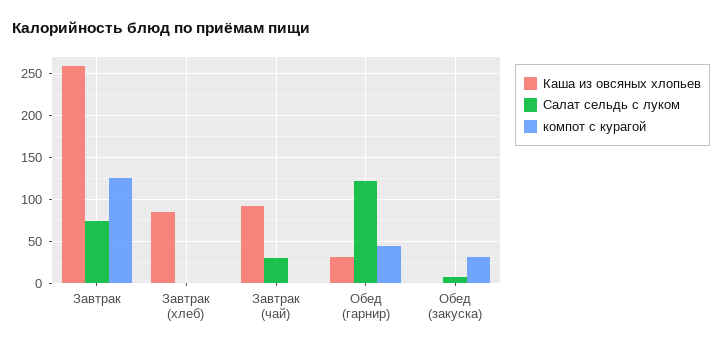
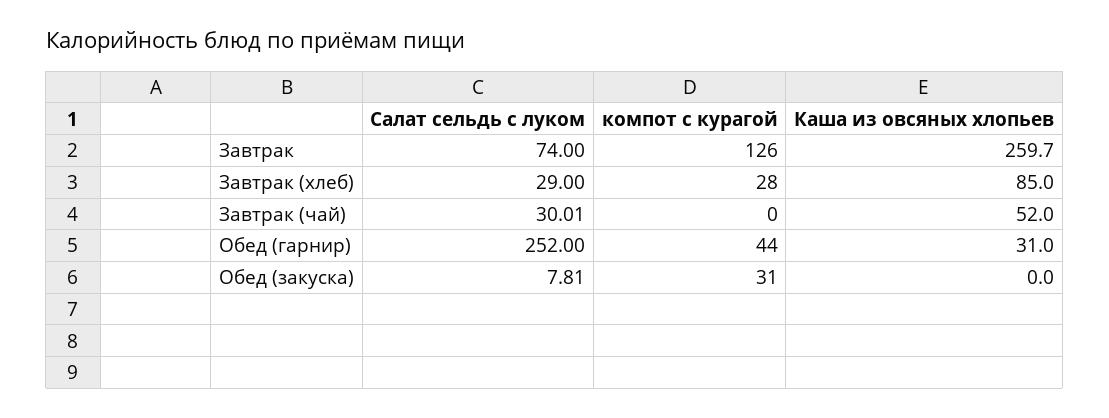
  {
    "Каша из овсяных хлопьев": {
      "Завтрак": 259.7,
      "Завтрак (хлеб)": 85,
-     "Завтрак (чай)": 90,
+     "Завтрак (чай)": 52,
      "Обед (гарнир)": 31,
      "Обед (закуска)": 0
    },
    "Салат сельдь с луком": {
      "Завтрак": 74,
-     "Завтрак (хлеб)": 0,
+     "Завтрак (хлеб)": 29,
      "Завтрак (чай)": 30.01,
-     "Обед (гарнир)": 120,
+     "Обед (гарнир)": 252,
      "Обед (закуска)": 7.81
    },
    "компот с курагой": {
      "Завтрак": 126,
-     "Завтрак (хлеб)": 0,
+     "Завтрак (хлеб)": 28,
      "Завтрак (чай)": 0,
      "Обед (гарнир)": 44,
      "Обед (закуска)": 31
    }
  }

